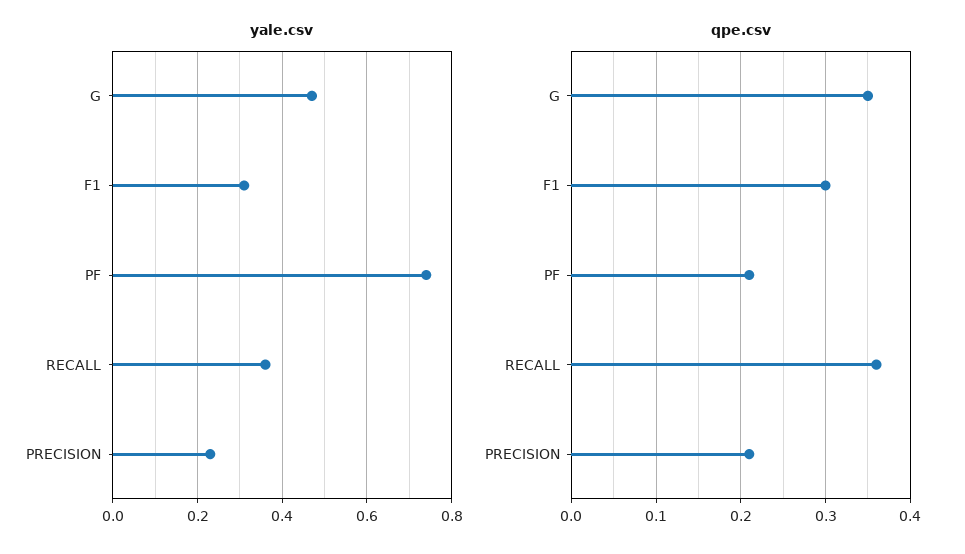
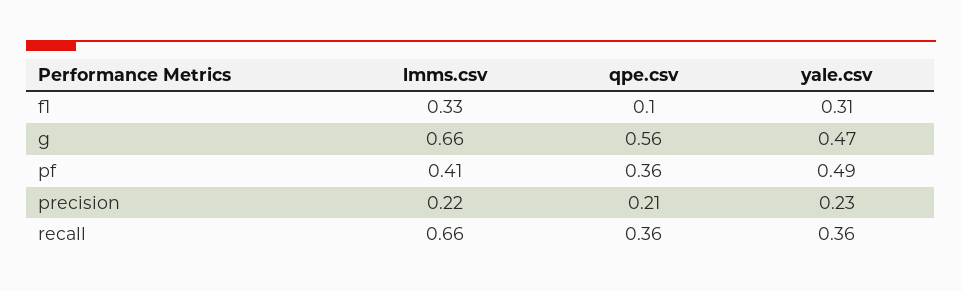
  {
    "yale.csv": {
      "G": 0.47,
      "F1": 0.31,
-     "PF": 0.75,
+     "PF": 0.49,
      "RECALL": 0.36,
      "PRECISION": 0.23
    },
    "qpe.csv": {
-     "G": 0.35,
+     "G": 0.56,
-     "F1": 0.3,
+     "F1": 0.1,
-     "PF": 0.21,
+     "PF": 0.36,
      "RECALL": 0.36,
      "PRECISION": 0.21
-   }
+   },
+   "lmms.csv": {
+     "F1": 0.33,
+     "G": 0.66,
+     "PF": 0.41,
+     "PRECISION": 0.22,
+     "RECALL": 0.66
+   }
  }

